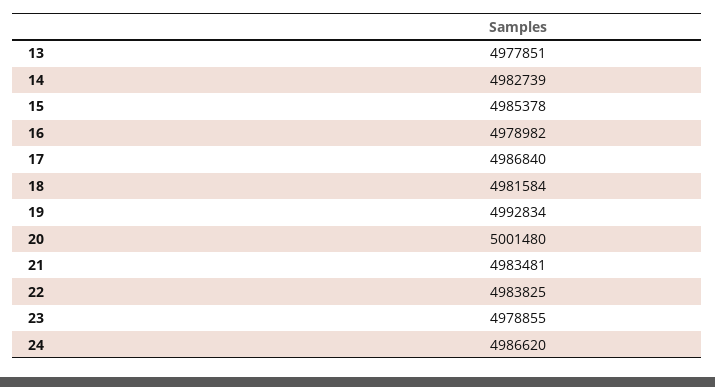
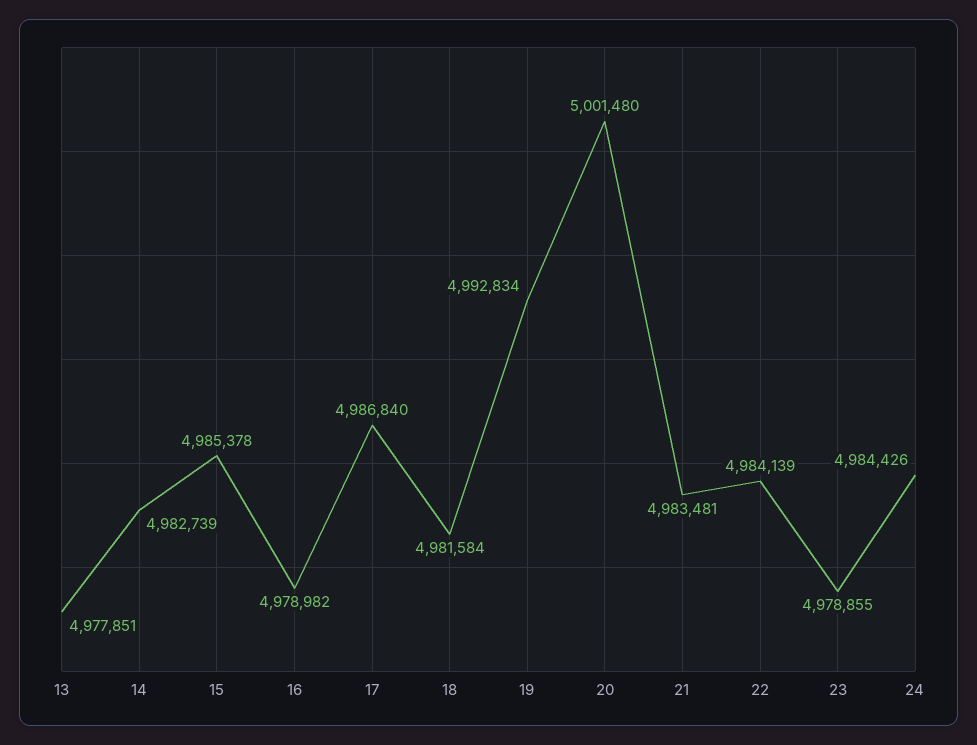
  {
    "13": 4977851,
    "14": 4982739,
    "15": 4985378,
    "16": 4978982,
    "17": 4986840,
    "18": 4981584,
    "19": 4992834,
    "20": 5001480,
    "21": 4983481,
-   "22": 4983825,
+   "22": 4984139,
    "23": 4978855,
-   "24": 4986620
+   "24": 4984426
  }

